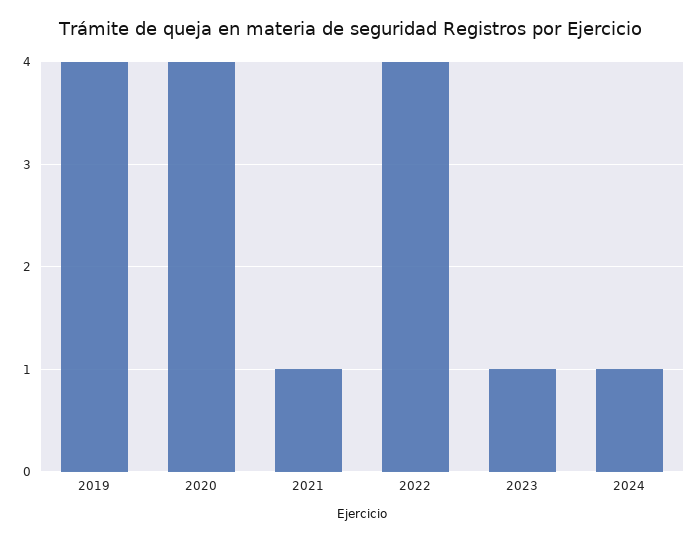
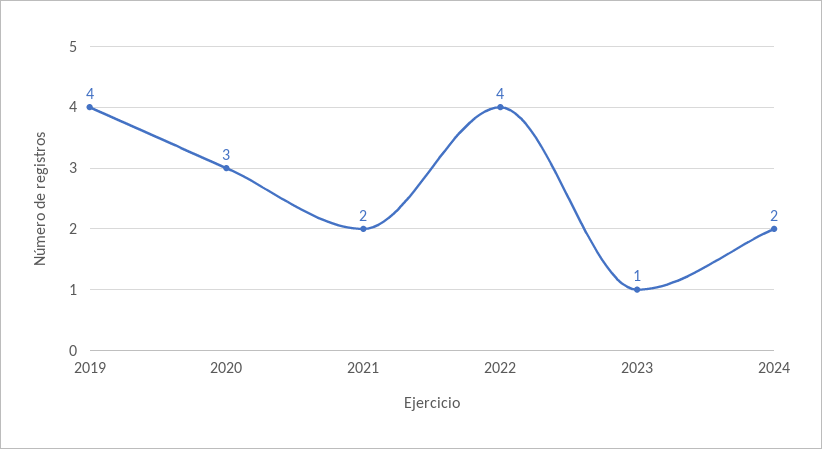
  {
    "2019": 4,
-   "2020": 4,
+   "2020": 3,
-   "2021": 1,
+   "2021": 2,
    "2022": 4,
    "2023": 1,
-   "2024": 1
+   "2024": 2
  }

